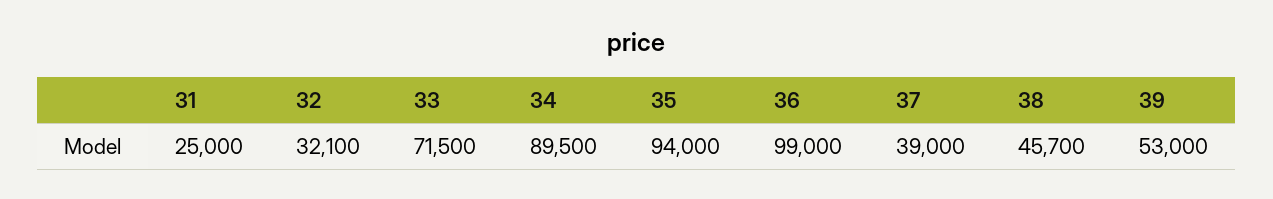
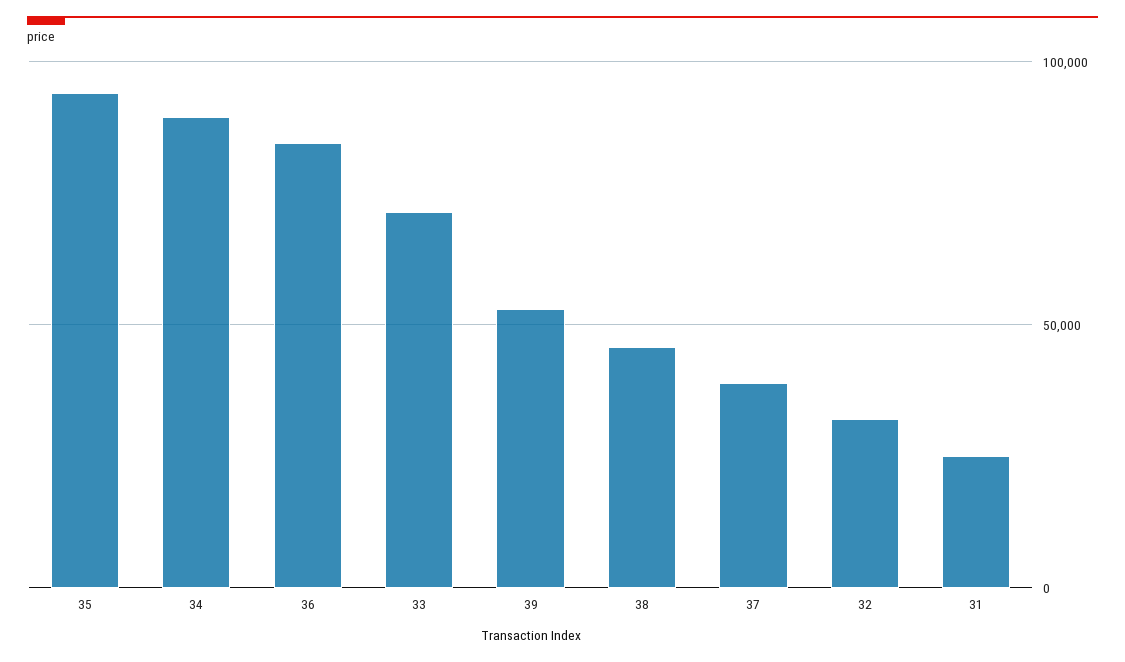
  {
    "31": 25000,
    "32": 32100,
    "33": 71500,
    "34": 89500,
    "35": 94000,
-   "36": 99000,
+   "36": 85000,
    "37": 39000,
    "38": 45700,
    "39": 53000
  }

